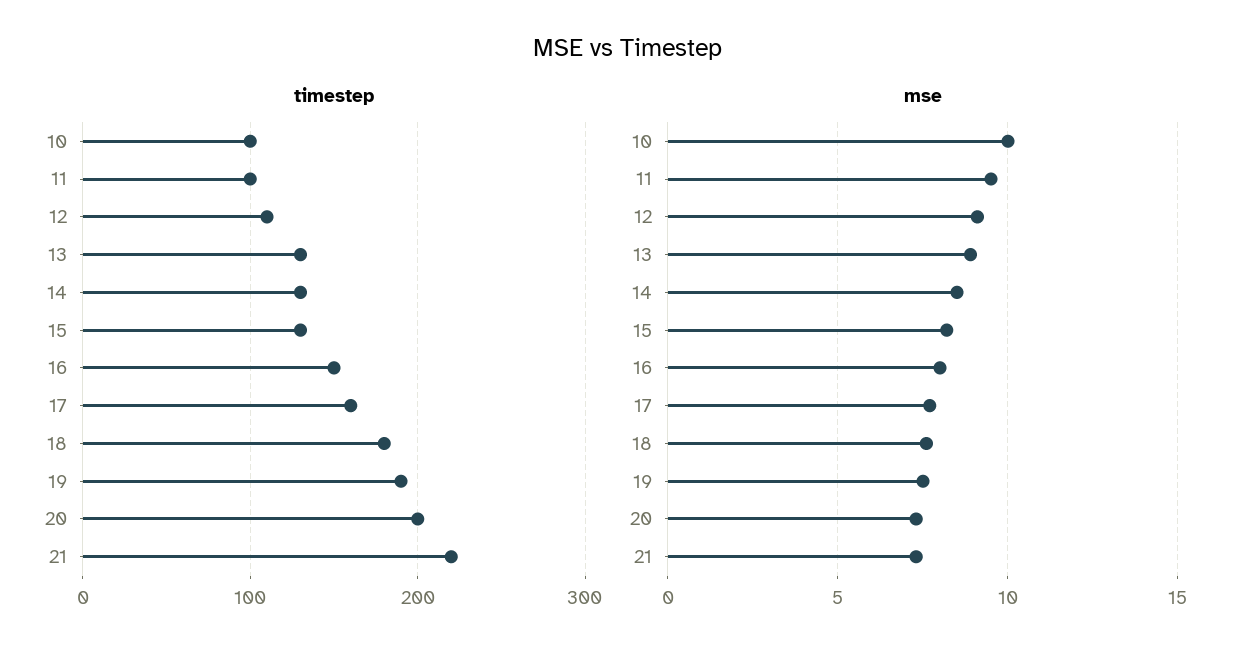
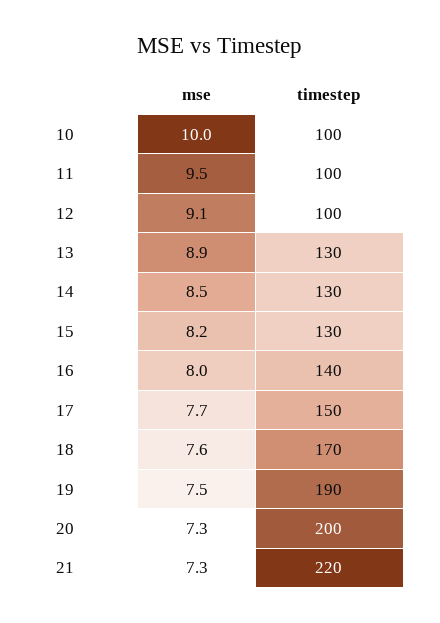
  {
    "timestep": {
      "10": 100,
      "11": 100,
-     "12": 110,
+     "12": 100,
      "13": 130,
      "14": 130,
      "15": 130,
-     "16": 150,
+     "16": 140,
-     "17": 160,
+     "17": 150,
-     "18": 180,
+     "18": 170,
      "19": 190,
      "20": 200,
      "21": 220
    },
    "mse": {
      "10": 10,
      "11": 9.5,
      "12": 9.1,
      "13": 8.9,
      "14": 8.5,
      "15": 8.2,
      "16": 8,
      "17": 7.7,
      "18": 7.6,
      "19": 7.5,
      "20": 7.3,
      "21": 7.3
    }
  }

